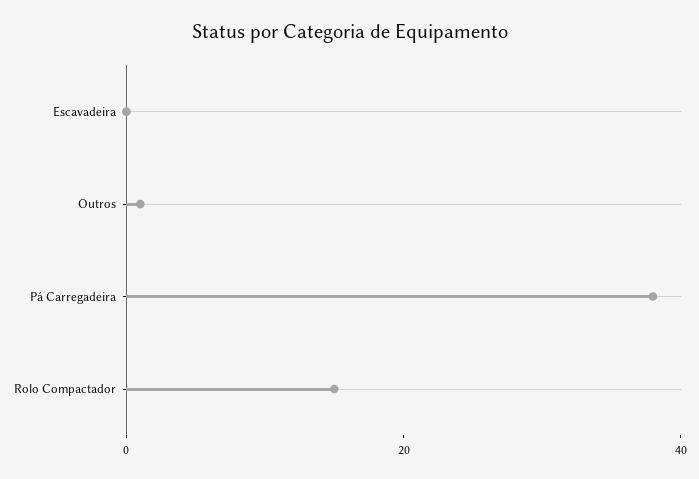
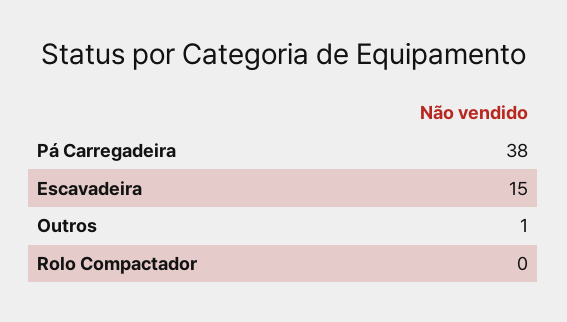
  {
-   "Escavadeira": 0,
+   "Escavadeira": 15,
    "Outros": 1,
    "Pá Carregadeira": 38,
-   "Rolo Compactador": 15
+   "Rolo Compactador": 0
  }

